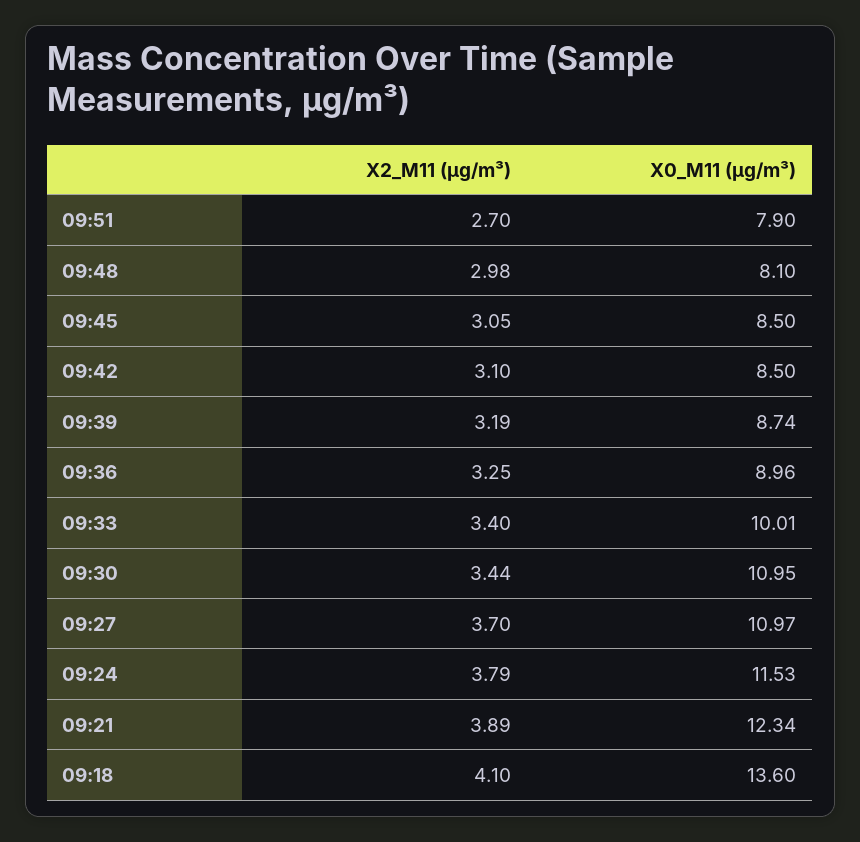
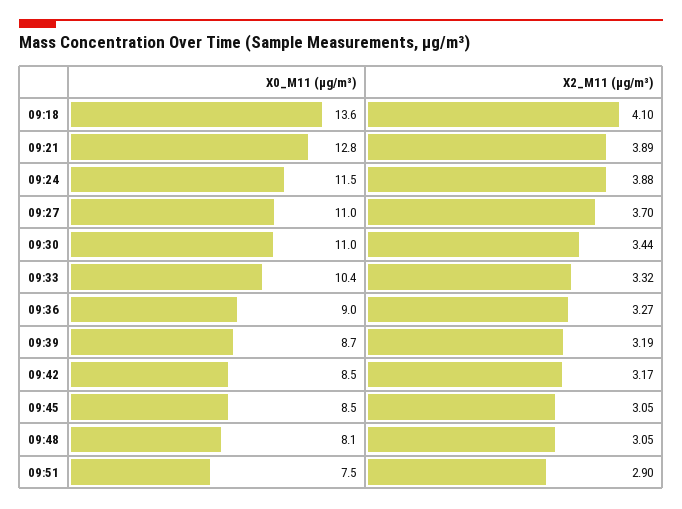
  {
    "X2_M11 (μg/m³)": {
-     "09:51": 2.7,
+     "09:51": 2.9,
-     "09:48": 2.98,
+     "09:48": 3.05,
      "09:45": 3.05,
-     "09:42": 3.1,
+     "09:42": 3.17,
      "09:39": 3.19,
-     "09:36": 3.25,
+     "09:36": 3.27,
-     "09:33": 3.4,
+     "09:33": 3.32,
      "09:30": 3.44,
      "09:27": 3.7,
-     "09:24": 3.79,
+     "09:24": 3.88,
      "09:21": 3.89,
      "09:18": 4.1
    },
    "X0_M11 (μg/m³)": {
-     "09:51": 7.9,
+     "09:51": 7.5,
      "09:48": 8.1,
      "09:45": 8.5,
      "09:42": 8.5,
      "09:39": 8.74,
      "09:36": 8.96,
-     "09:33": 10.01,
+     "09:33": 10.4,
      "09:30": 10.95,
      "09:27": 10.97,
      "09:24": 11.53,
-     "09:21": 12.34,
+     "09:21": 12.8,
      "09:18": 13.6
    }
  }

